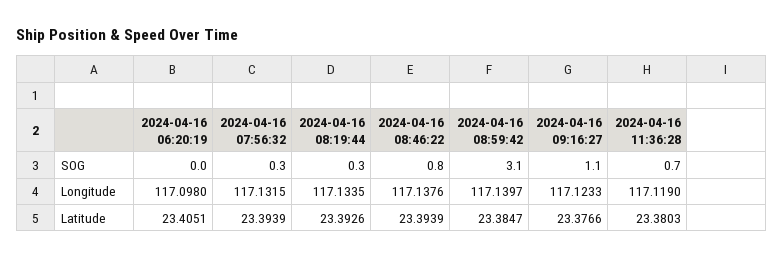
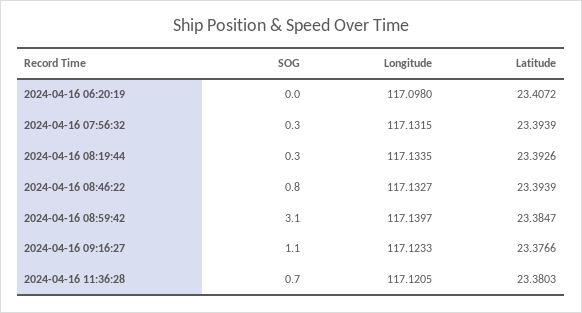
  {
    "2024-04-16 06:20:19": {
      "SOG": 0,
      "Longitude": 117.098,
-     "Latitude": 23.4051
+     "Latitude": 23.4072
    },
    "2024-04-16 07:56:32": {
      "SOG": 0.3,
      "Longitude": 117.1315,
      "Latitude": 23.3939
    },
    "2024-04-16 08:19:44": {
      "SOG": 0.3,
      "Longitude": 117.1335,
      "Latitude": 23.3926
    },
    "2024-04-16 08:46:22": {
      "SOG": 0.8,
-     "Longitude": 117.1376,
+     "Longitude": 117.1327,
      "Latitude": 23.3939
    },
    "2024-04-16 08:59:42": {
      "SOG": 3.1,
      "Longitude": 117.1397,
      "Latitude": 23.3847
    },
    "2024-04-16 09:16:27": {
      "SOG": 1.1,
      "Longitude": 117.1233,
      "Latitude": 23.3766
    },
    "2024-04-16 11:36:28": {
      "SOG": 0.7,
-     "Longitude": 117.119,
+     "Longitude": 117.1205,
      "Latitude": 23.3803
    }
  }

